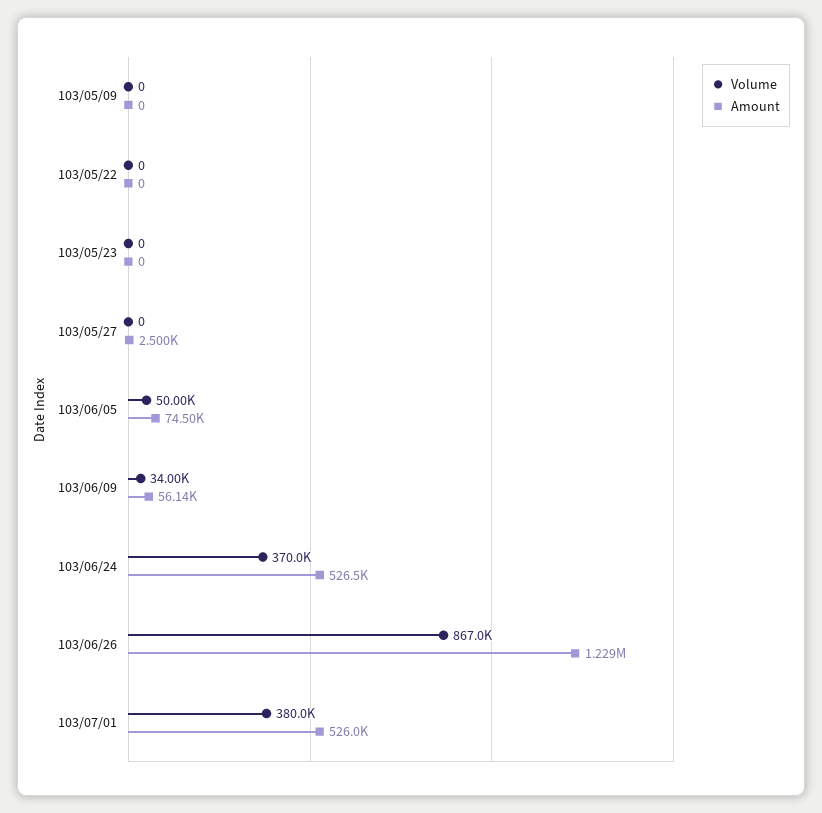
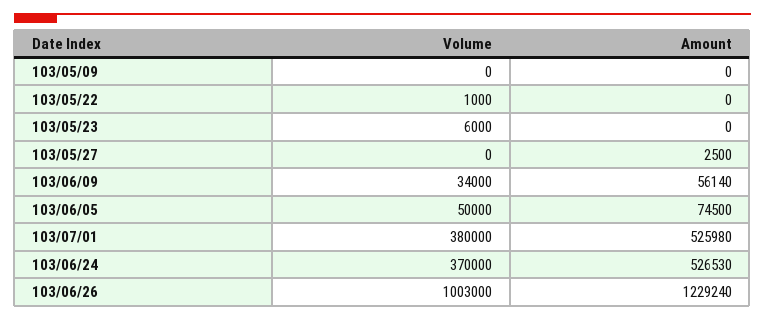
  {
    "Volume": {
      "103/05/09": 0,
-     "103/05/22": 0,
+     "103/05/22": 1000,
-     "103/05/23": 0,
+     "103/05/23": 6000,
      "103/05/27": 0,
      "103/06/05": 50000,
      "103/06/09": 34000,
      "103/06/24": 370000,
-     "103/06/26": 867000,
+     "103/06/26": 1003000,
      "103/07/01": 380000
    },
    "Amount": {
      "103/05/09": 0,
      "103/05/22": 0,
      "103/05/23": 0,
      "103/05/27": 2500,
      "103/06/05": 74500,
      "103/06/09": 56140,
      "103/06/24": 526530,
      "103/06/26": 1229240,
      "103/07/01": 525980
    }
  }

